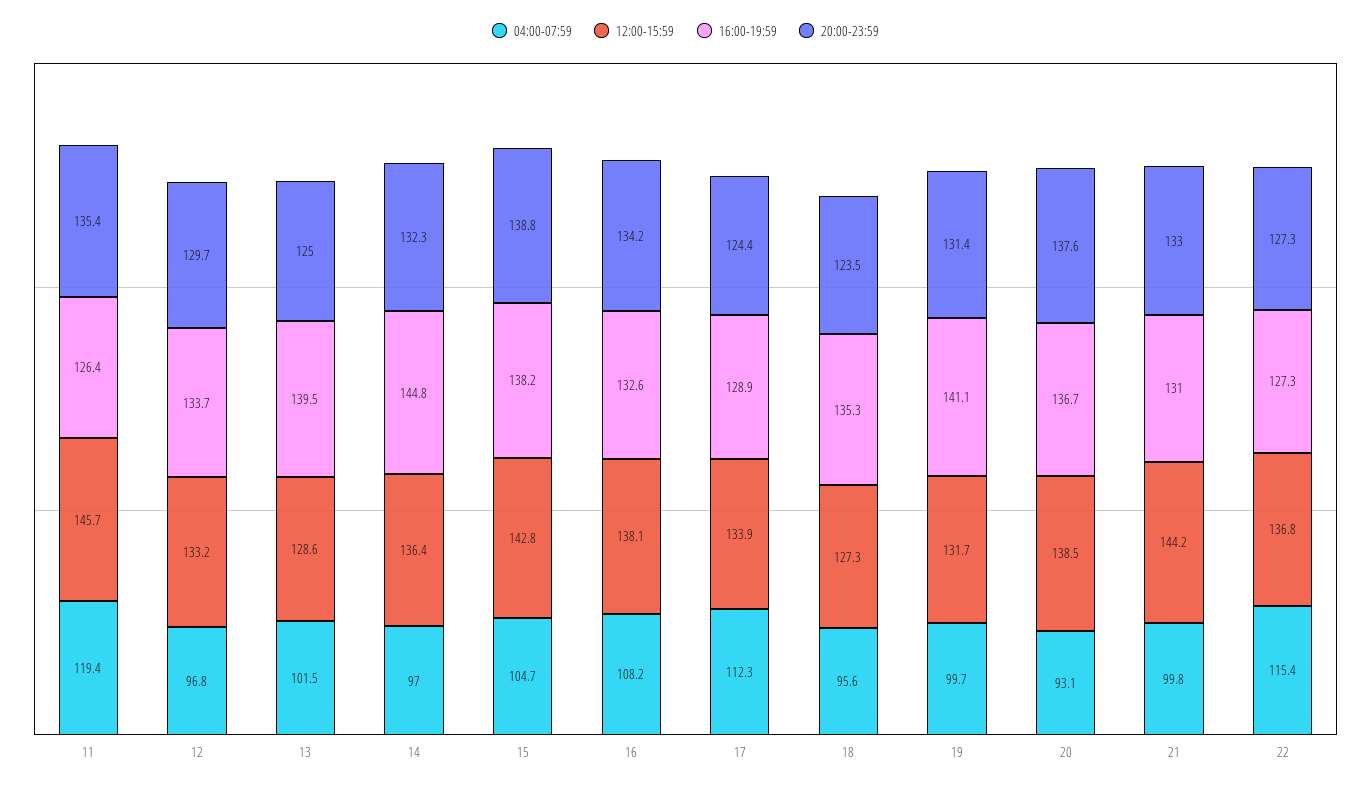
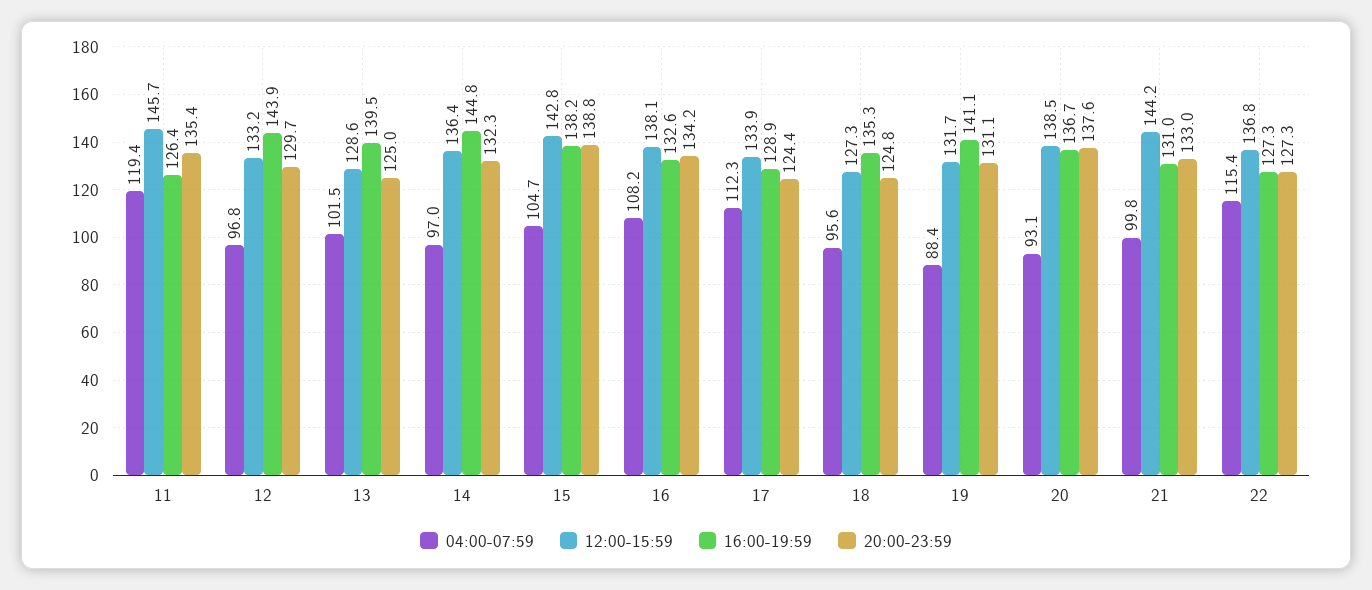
  {
    "04:00-07:59": {
      "11": 119.4,
      "12": 96.8,
      "13": 101.5,
      "14": 97,
      "15": 104.7,
      "16": 108.2,
      "17": 112.3,
      "18": 95.6,
-     "19": 99.7,
+     "19": 88.4,
      "20": 93.1,
      "21": 99.8,
      "22": 115.4
    },
    "12:00-15:59": {
      "11": 145.7,
      "12": 133.2,
      "13": 128.6,
      "14": 136.4,
      "15": 142.8,
      "16": 138.1,
      "17": 133.9,
      "18": 127.3,
      "19": 131.7,
      "20": 138.5,
      "21": 144.2,
      "22": 136.8
    },
    "16:00-19:59": {
      "11": 126.4,
-     "12": 133.7,
+     "12": 143.9,
      "13": 139.5,
      "14": 144.8,
      "15": 138.2,
      "16": 132.6,
      "17": 128.9,
      "18": 135.3,
      "19": 141.1,
      "20": 136.7,
      "21": 131,
      "22": 127.3
    },
    "20:00-23:59": {
      "11": 135.4,
      "12": 129.7,
      "13": 125,
      "14": 132.3,
      "15": 138.8,
      "16": 134.2,
      "17": 124.4,
-     "18": 123.5,
+     "18": 124.8,
-     "19": 131.4,
+     "19": 131.1,
      "20": 137.6,
      "21": 133,
      "22": 127.3
    }
  }

